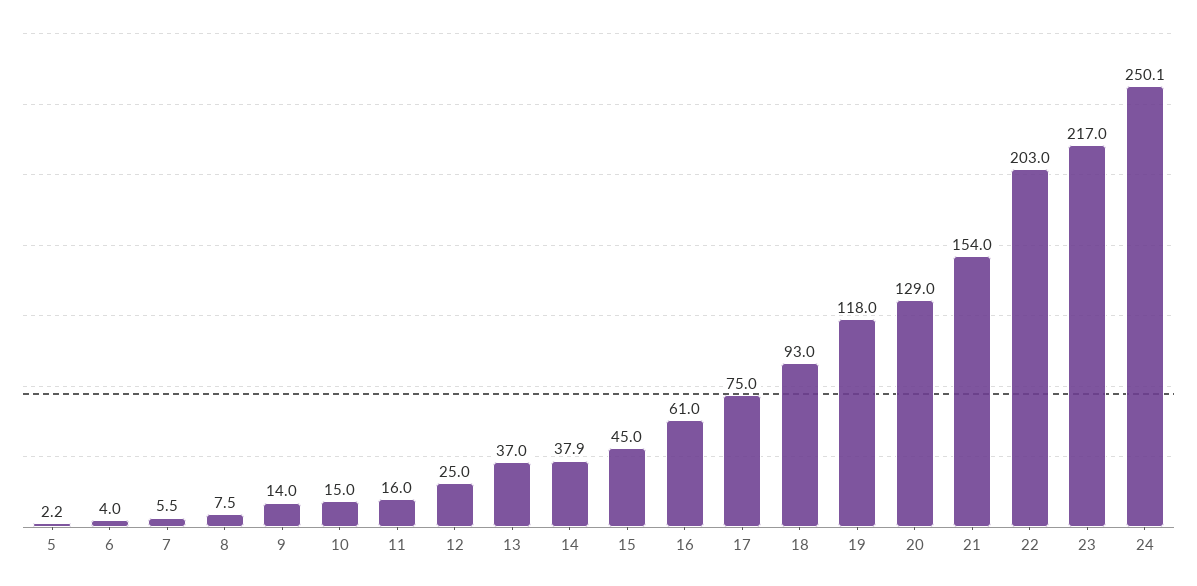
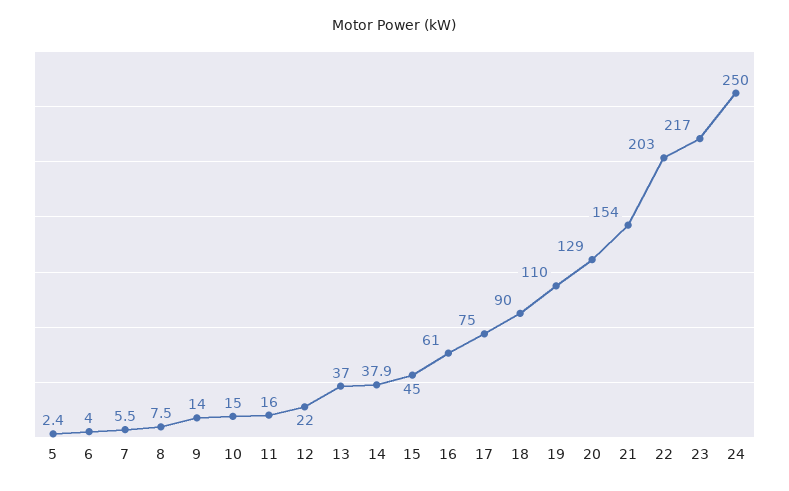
  {
-   "5": 2.2,
+   "5": 2.4,
    "6": 4,
    "7": 5.5,
    "8": 7.5,
    "9": 14,
    "10": 15,
    "11": 16,
-   "12": 25,
+   "12": 22,
    "13": 37,
    "14": 37.9,
    "15": 45,
    "16": 61,
    "17": 75,
-   "18": 93,
+   "18": 90,
-   "19": 118,
+   "19": 110,
    "20": 129,
    "21": 154,
    "22": 203,
    "23": 217,
-   "24": 250.1
+   "24": 250
  }

